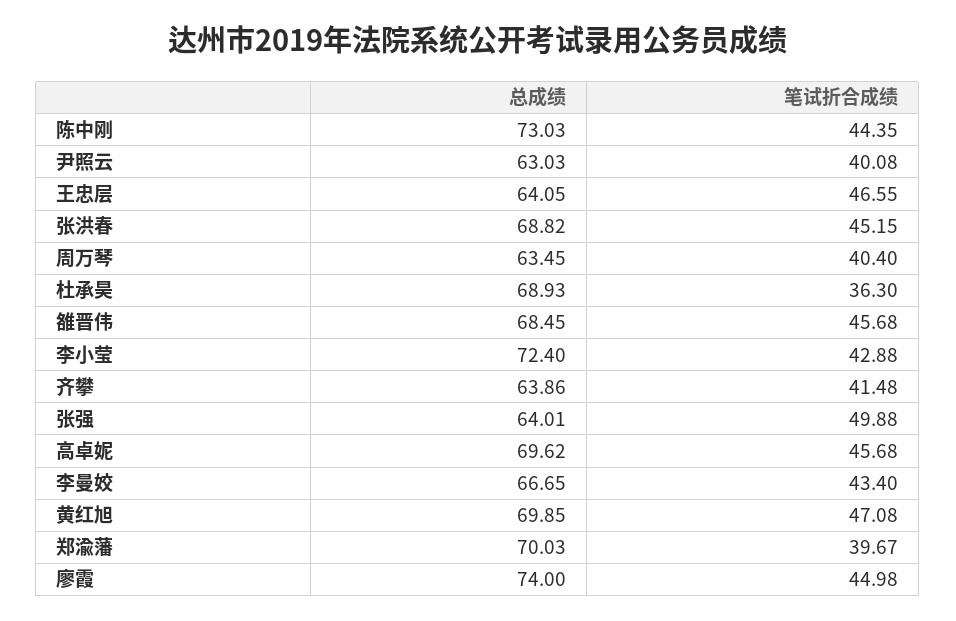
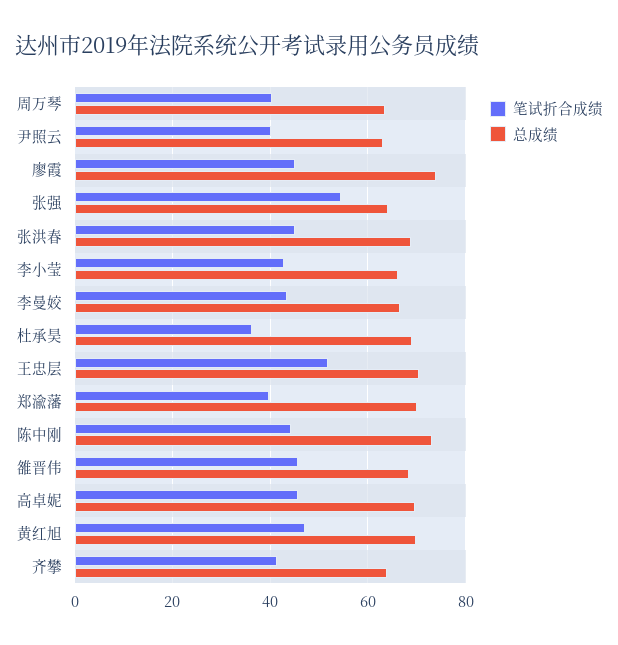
  {
    "总成绩": {
      "陈中刚": 73.03,
      "尹照云": 63.03,
-     "王忠层": 64.05,
+     "王忠层": 70,
      "张洪春": 68.82,
      "周万琴": 63.45,
      "杜承昊": 68.93,
      "雒晋伟": 68.45,
-     "李小莹": 72.4,
+     "李小莹": 66,
      "齐攀": 63.86,
      "张强": 64.01,
      "高卓妮": 69.62,
      "李曼姣": 66.65,
      "黄红旭": 69.85,
      "郑渝藩": 70.03,
      "廖霞": 74
    },
    "笔试折合成绩": {
      "陈中刚": 44.35,
      "尹照云": 40.08,
-     "王忠层": 46.55,
+     "王忠层": 52,
      "张洪春": 45.15,
      "周万琴": 40.4,
      "杜承昊": 36.3,
      "雒晋伟": 45.68,
      "李小莹": 42.88,
      "齐攀": 41.48,
-     "张强": 49.88,
+     "张强": 54,
      "高卓妮": 45.68,
      "李曼姣": 43.4,
      "黄红旭": 47.08,
      "郑渝藩": 39.67,
      "廖霞": 44.98
    }
  }

